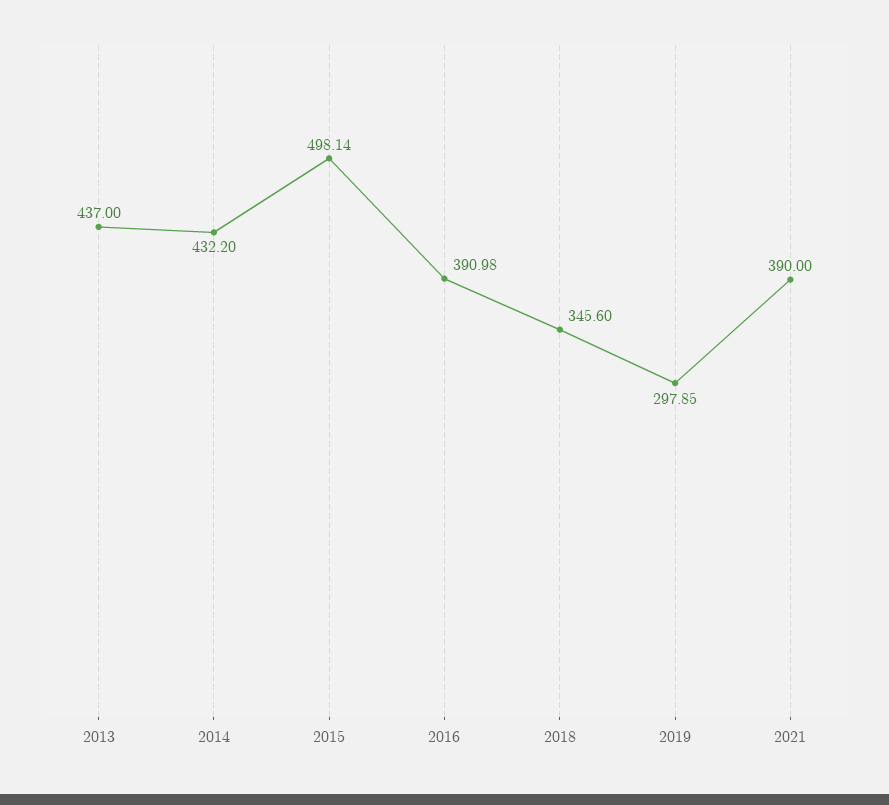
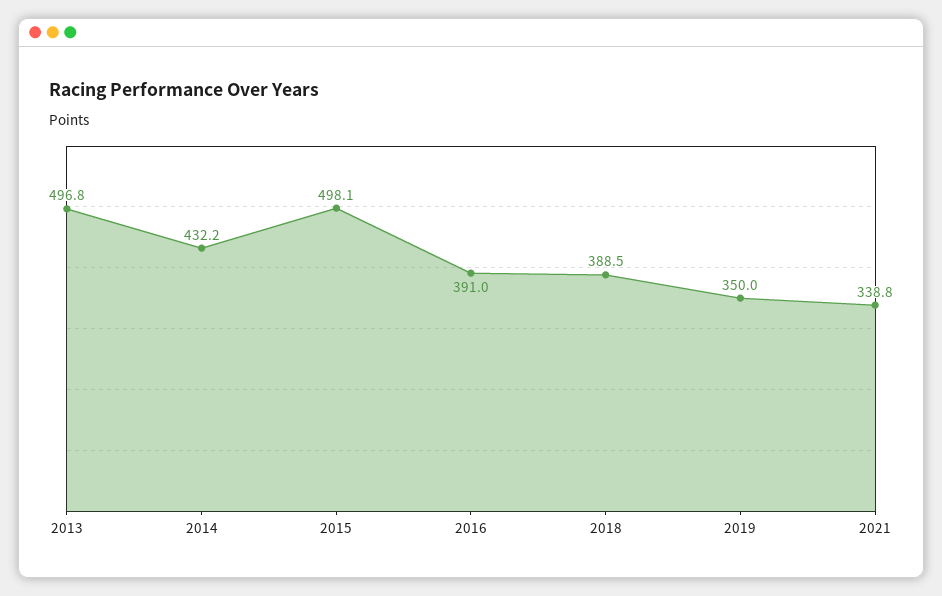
  {
-   "2013": 437,
+   "2013": 496.8,
    "2014": 432.2,
    "2015": 498.14,
    "2016": 390.98,
-   "2018": 345.6,
+   "2018": 388.5,
-   "2019": 297.85,
+   "2019": 350,
-   "2021": 390
+   "2021": 338.8
  }

